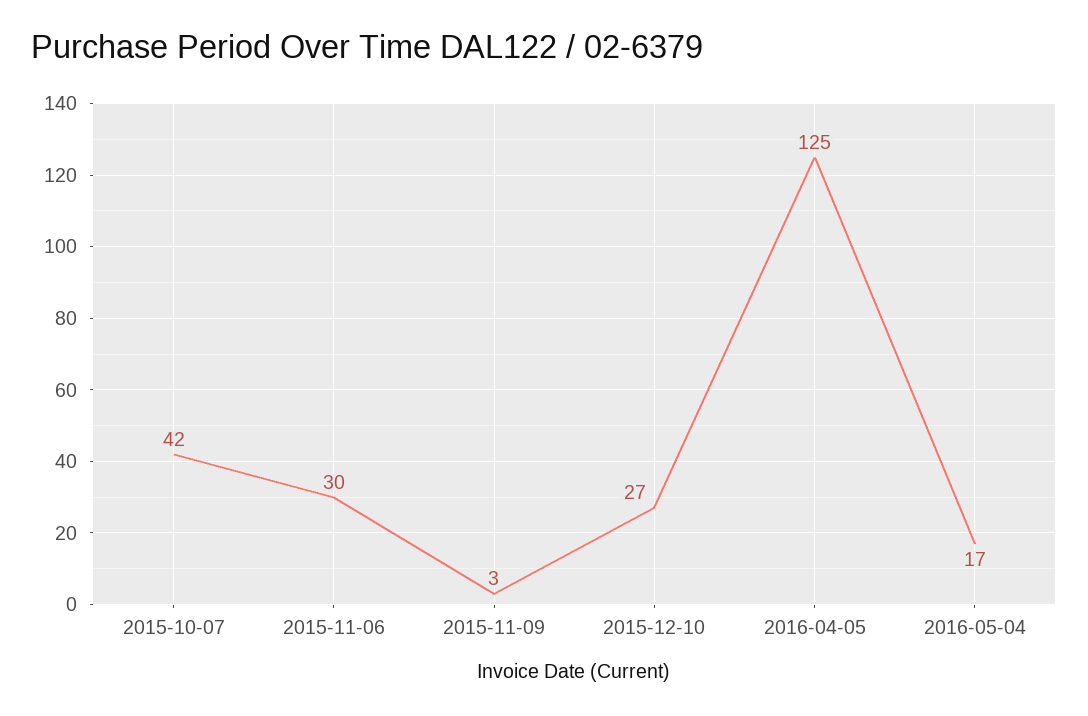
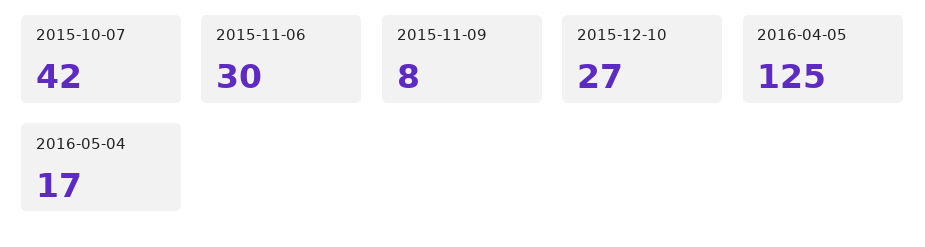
  {
    "2015-10-07": 42,
    "2015-11-06": 30,
-   "2015-11-09": 3,
+   "2015-11-09": 8,
    "2015-12-10": 27,
    "2016-04-05": 125,
    "2016-05-04": 17
  }

